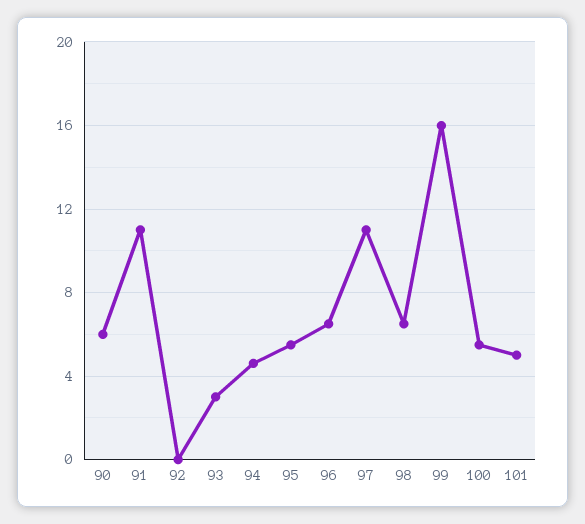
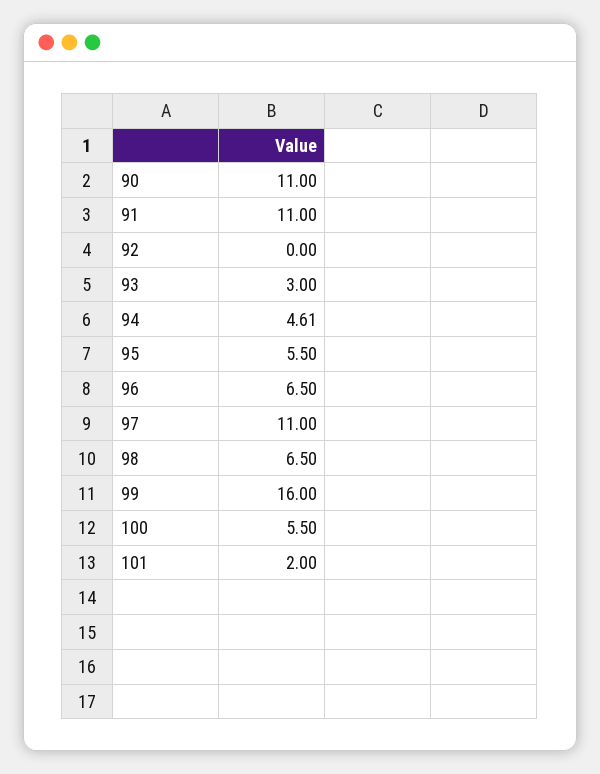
  {
-   "90": 6,
+   "90": 11,
    "91": 11,
    "92": 0,
    "93": 3,
    "94": 4.61,
    "95": 5.5,
    "96": 6.5,
    "97": 11,
    "98": 6.5,
    "99": 16,
    "100": 5.5,
-   "101": 5
+   "101": 2
  }

